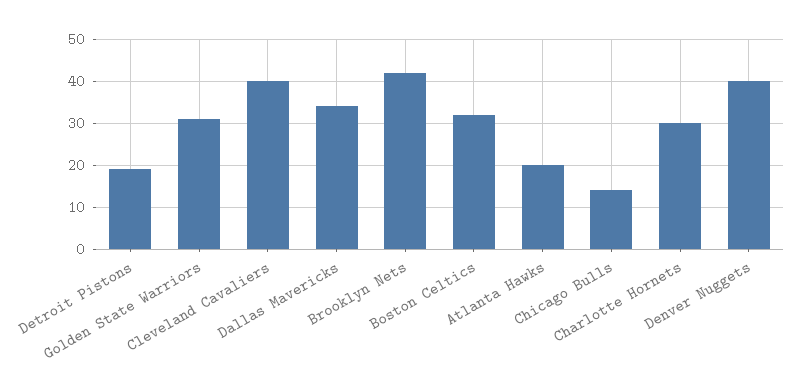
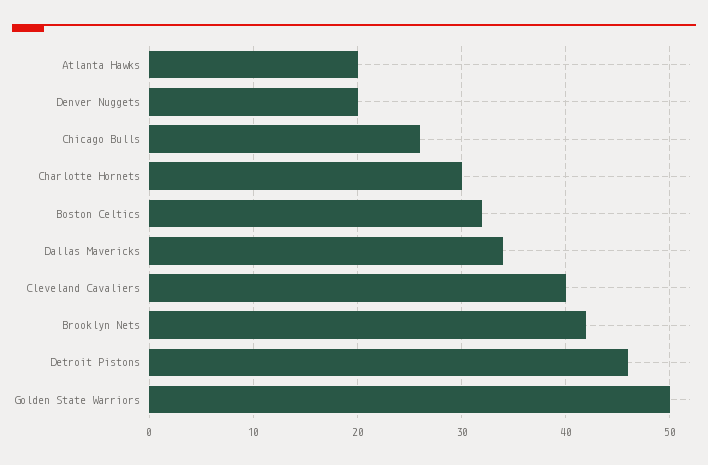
  {
-   "Detroit Pistons": 20,
+   "Detroit Pistons": 46,
-   "Golden State Warriors": 30,
+   "Golden State Warriors": 50,
    "Cleveland Cavaliers": 40,
    "Dallas Mavericks": 34,
    "Brooklyn Nets": 42,
    "Boston Celtics": 32,
    "Atlanta Hawks": 20,
-   "Chicago Bulls": 15,
+   "Chicago Bulls": 26,
    "Charlotte Hornets": 30,
-   "Denver Nuggets": 40
+   "Denver Nuggets": 20
  }

